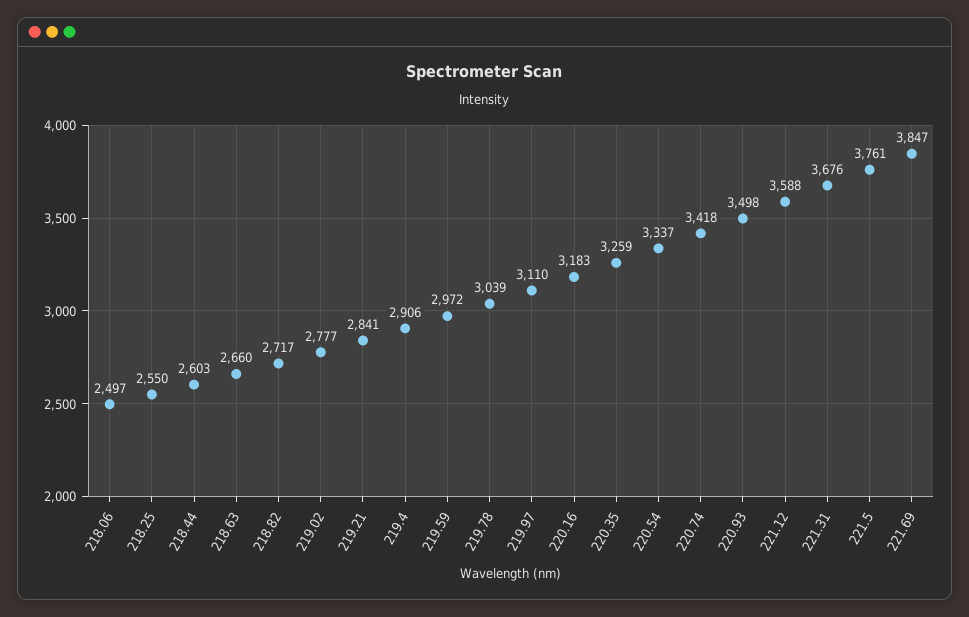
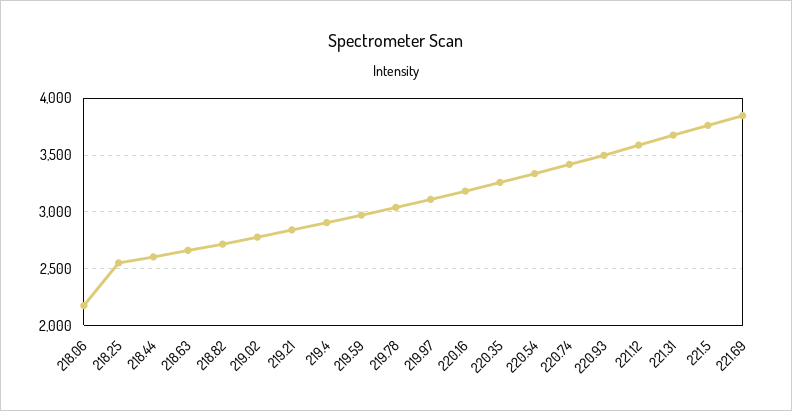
  {
-   "218.06": 2497,
+   "218.06": 2200,
    "218.25": 2550,
    "218.44": 2603,
    "218.63": 2660,
    "218.82": 2717,
    "219.02": 2777,
    "219.21": 2841,
    "219.4": 2906,
    "219.59": 2972,
    "219.78": 3039,
    "219.97": 3110,
    "220.16": 3183,
    "220.35": 3259,
    "220.54": 3337,
    "220.74": 3418,
    "220.93": 3498,
    "221.12": 3588,
    "221.31": 3676,
    "221.5": 3761,
    "221.69": 3847
  }

